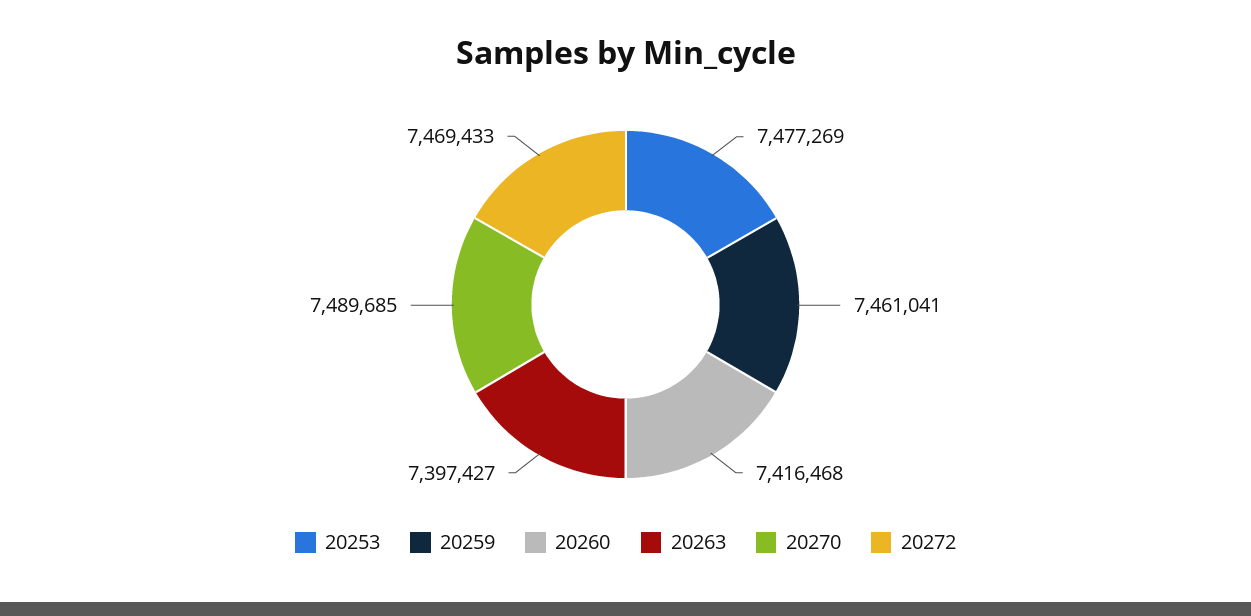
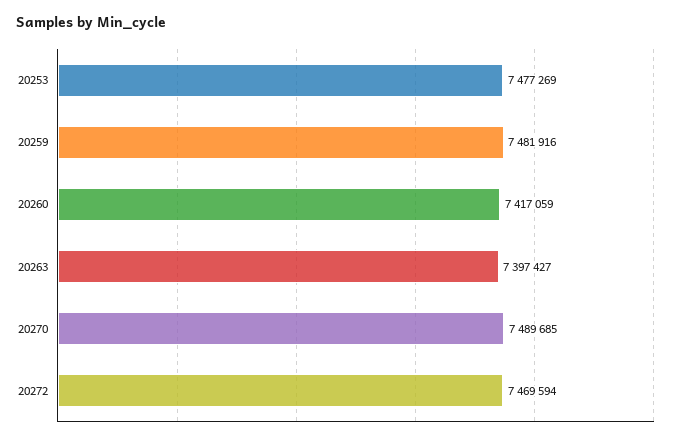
  {
    "20253": 7477269,
-   "20259": 7461041,
+   "20259": 7481916,
-   "20260": 7416468,
+   "20260": 7417059,
    "20263": 7397427,
    "20270": 7489685,
-   "20272": 7469433
+   "20272": 7469594
  }

